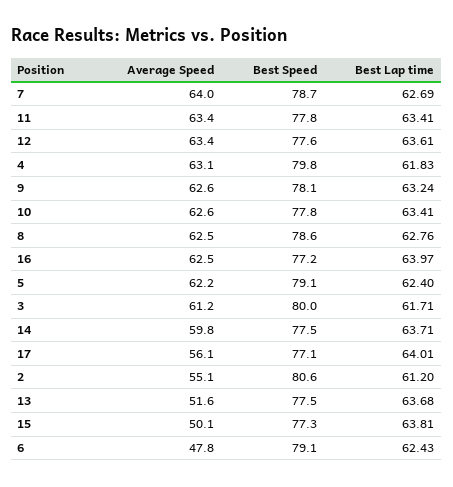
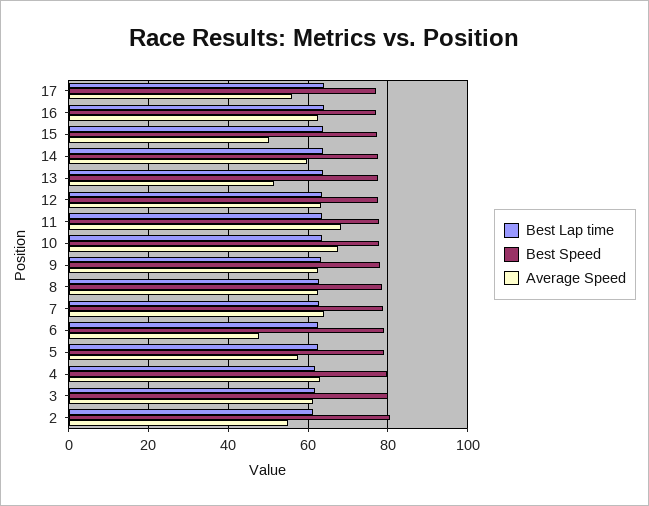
  {
    "Average Speed": {
      "7": 64,
-     "11": 63.4,
+     "11": 68,
      "12": 63.4,
      "4": 63.1,
      "9": 62.6,
-     "10": 62.6,
+     "10": 68,
      "8": 62.5,
      "16": 62.5,
-     "5": 62.2,
+     "5": 58,
      "3": 61.2,
      "14": 59.8,
      "17": 56.1,
      "2": 55.1,
      "13": 51.6,
      "15": 50.1,
      "6": 47.8
    },
    "Best Speed": {
      "7": 78.7,
      "11": 77.8,
      "12": 77.6,
      "4": 79.8,
      "9": 78.1,
      "10": 77.8,
      "8": 78.6,
      "16": 77.2,
      "5": 79.1,
      "3": 80,
      "14": 77.5,
      "17": 77.1,
      "2": 80.6,
      "13": 77.5,
      "15": 77.3,
      "6": 79.1
    },
    "Best Lap time": {
      "7": 62.69,
      "11": 63.41,
      "12": 63.61,
      "4": 61.83,
      "9": 63.24,
      "10": 63.41,
      "8": 62.76,
      "16": 63.97,
      "5": 62.4,
      "3": 61.71,
      "14": 63.71,
      "17": 64.01,
      "2": 61.2,
      "13": 63.68,
      "15": 63.81,
      "6": 62.43
    }
  }

